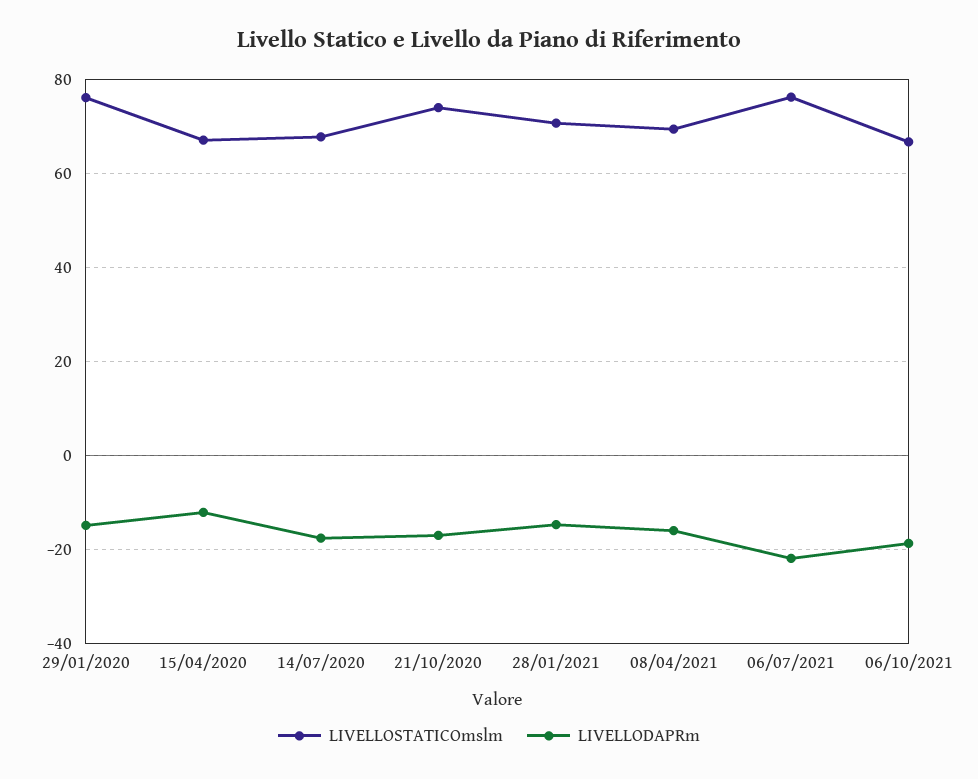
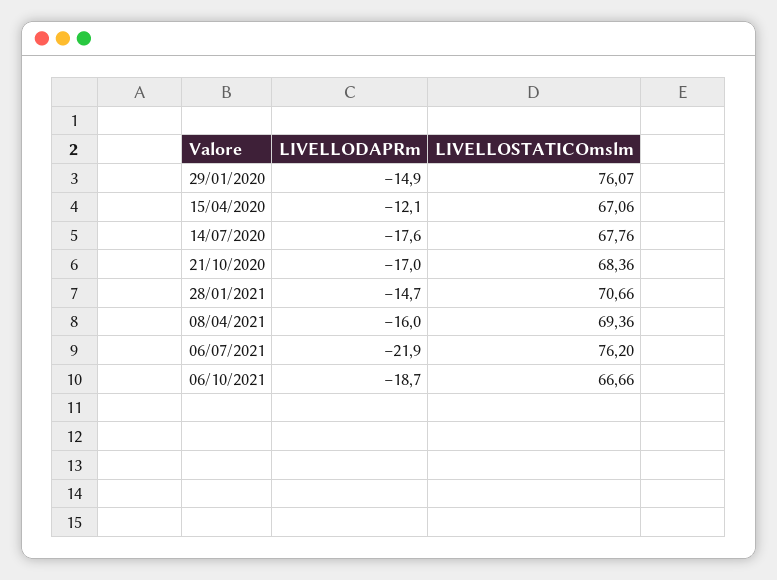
  {
    "LIVELLOSTATICOmslm": {
      "29/01/2020": 76.07,
      "15/04/2020": 67.06,
      "14/07/2020": 67.76,
-     "21/10/2020": 74,
+     "21/10/2020": 68.36,
      "28/01/2021": 70.66,
      "08/04/2021": 69.36,
      "06/07/2021": 76.2,
      "06/10/2021": 66.66
    },
    "LIVELLODAPRm": {
      "29/01/2020": -14.9,
      "15/04/2020": -12.1,
      "14/07/2020": -17.6,
      "21/10/2020": -17,
      "28/01/2021": -14.7,
      "08/04/2021": -16,
      "06/07/2021": -21.9,
      "06/10/2021": -18.7
    }
  }

